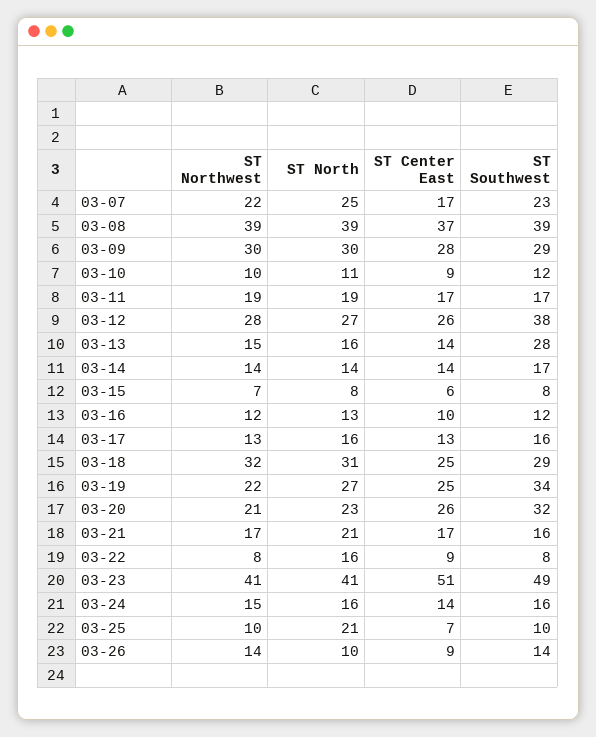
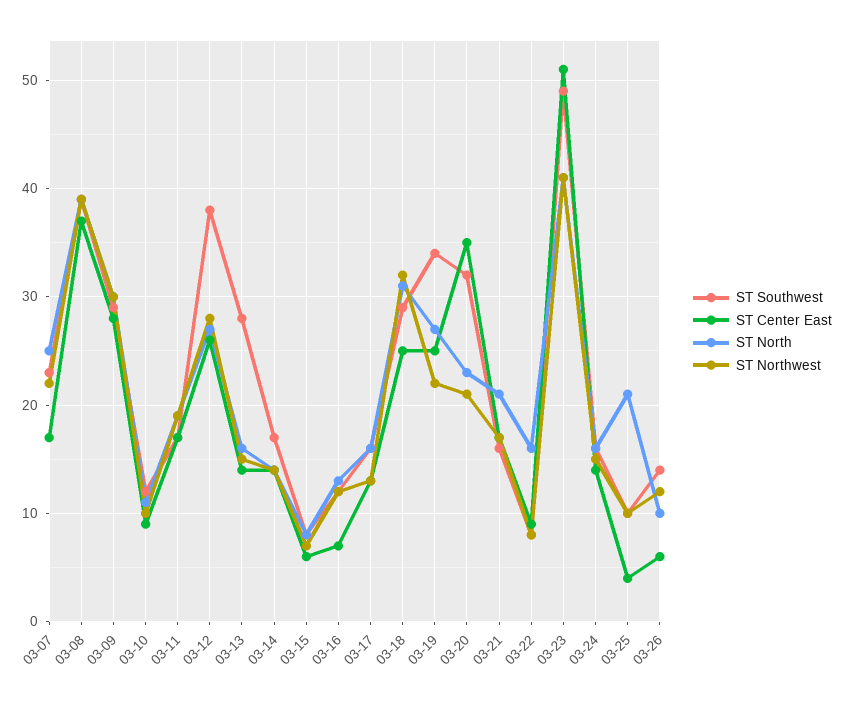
  {
    "ST Northwest": {
      "03-07": 22,
      "03-08": 39,
      "03-09": 30,
      "03-10": 10,
      "03-11": 19,
      "03-12": 28,
      "03-13": 15,
      "03-14": 14,
      "03-15": 7,
      "03-16": 12,
      "03-17": 13,
      "03-18": 32,
      "03-19": 22,
      "03-20": 21,
      "03-21": 17,
      "03-22": 8,
      "03-23": 41,
      "03-24": 15,
      "03-25": 10,
-     "03-26": 14
+     "03-26": 12
    },
    "ST North": {
      "03-07": 25,
      "03-08": 39,
      "03-09": 30,
      "03-10": 11,
      "03-11": 19,
      "03-12": 27,
      "03-13": 16,
      "03-14": 14,
      "03-15": 8,
      "03-16": 13,
      "03-17": 16,
      "03-18": 31,
      "03-19": 27,
      "03-20": 23,
      "03-21": 21,
      "03-22": 16,
      "03-23": 41,
      "03-24": 16,
      "03-25": 21,
      "03-26": 10
    },
    "ST Center East": {
      "03-07": 17,
      "03-08": 37,
      "03-09": 28,
      "03-10": 9,
      "03-11": 17,
      "03-12": 26,
      "03-13": 14,
      "03-14": 14,
      "03-15": 6,
-     "03-16": 10,
+     "03-16": 7,
      "03-17": 13,
      "03-18": 25,
      "03-19": 25,
-     "03-20": 26,
+     "03-20": 35,
      "03-21": 17,
      "03-22": 9,
      "03-23": 51,
      "03-24": 14,
-     "03-25": 7,
+     "03-25": 4,
-     "03-26": 9
+     "03-26": 6
    },
    "ST Southwest": {
      "03-07": 23,
      "03-08": 39,
      "03-09": 29,
      "03-10": 12,
      "03-11": 17,
      "03-12": 38,
      "03-13": 28,
      "03-14": 17,
      "03-15": 8,
      "03-16": 12,
      "03-17": 16,
      "03-18": 29,
      "03-19": 34,
      "03-20": 32,
      "03-21": 16,
      "03-22": 8,
      "03-23": 49,
      "03-24": 16,
      "03-25": 10,
      "03-26": 14
    }
  }

